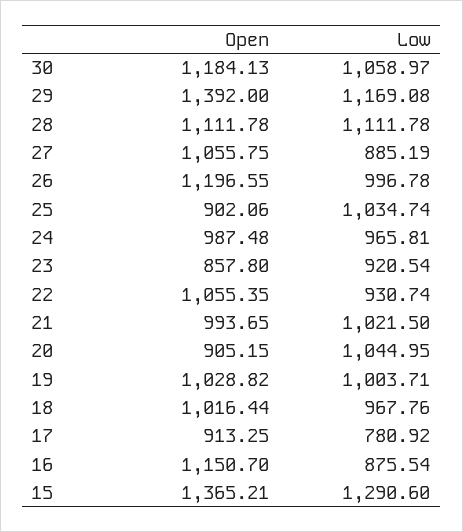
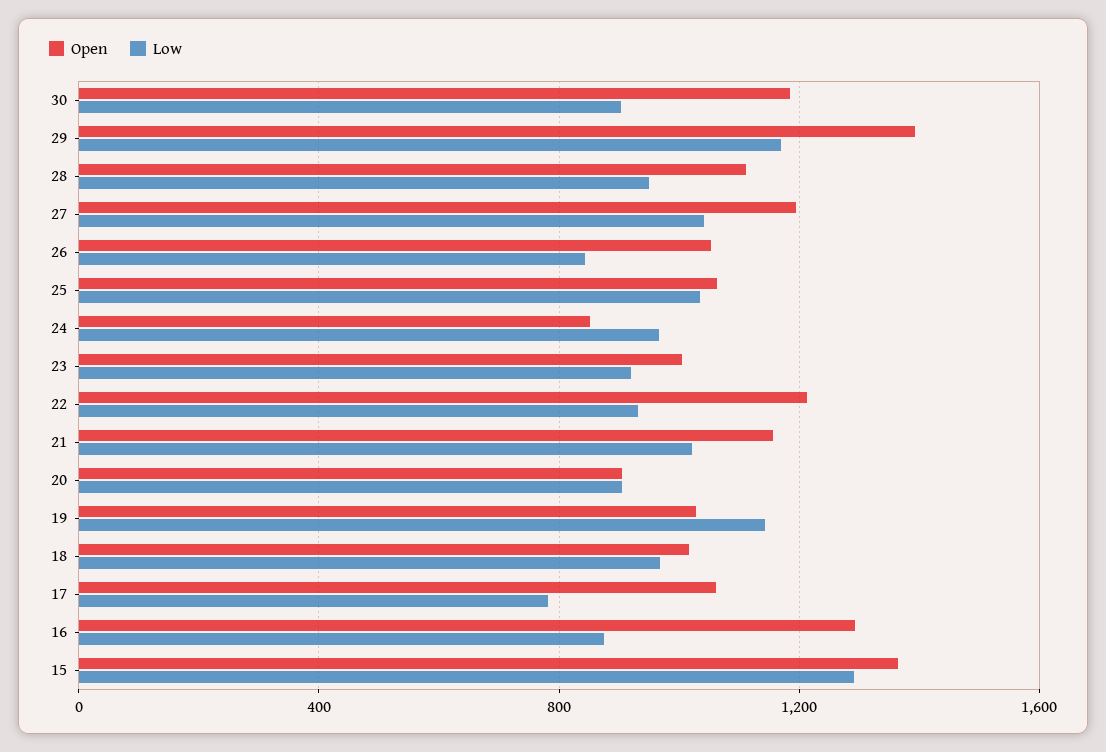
  {
    "Open": {
      "30": 1184.13,
      "29": 1392,
      "28": 1111.78,
-     "27": 1055.75,
+     "27": 1200,
-     "26": 1196.55,
+     "26": 1050,
-     "25": 902.06,
+     "25": 1050,
-     "24": 987.48,
+     "24": 850,
-     "23": 857.8,
+     "23": 1000,
-     "22": 1055.35,
+     "22": 1200,
-     "21": 993.65,
+     "21": 1150,
      "20": 905.15,
      "19": 1028.82,
      "18": 1016.44,
-     "17": 913.25,
+     "17": 1050,
-     "16": 1150.7,
+     "16": 1300,
      "15": 1365.21
    },
    "Low": {
-     "30": 1058.97,
+     "30": 900,
      "29": 1169.08,
-     "28": 1111.78,
+     "28": 950,
-     "27": 885.19,
+     "27": 1050,
-     "26": 996.78,
+     "26": 850,
      "25": 1034.74,
      "24": 965.81,
      "23": 920.54,
      "22": 930.74,
      "21": 1021.5,
-     "20": 1044.95,
+     "20": 900,
-     "19": 1003.71,
+     "19": 1150,
      "18": 967.76,
      "17": 780.92,
      "16": 875.54,
      "15": 1290.6
    }
  }

